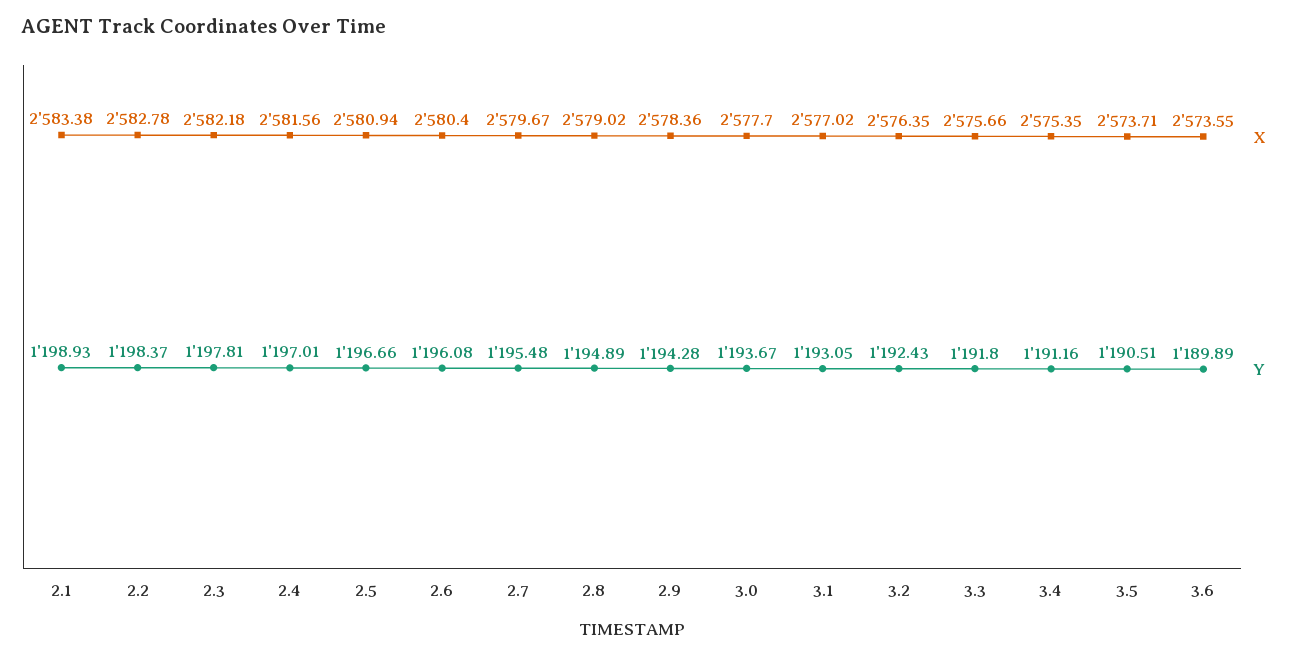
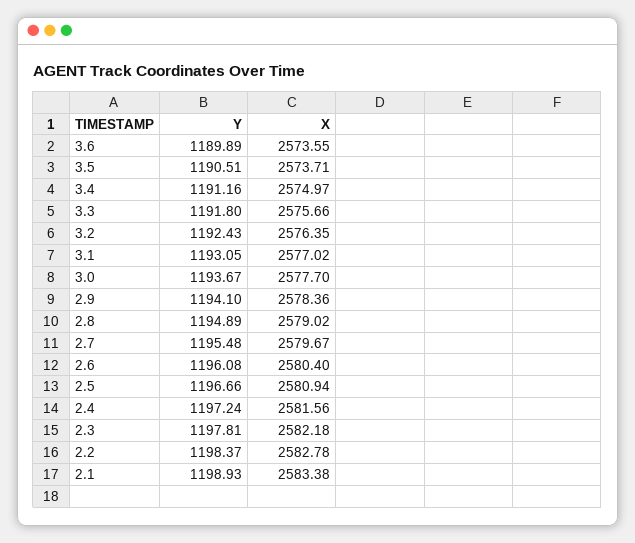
  {
    "X": {
      "2.1": 2583.38,
      "2.2": 2582.78,
      "2.3": 2582.18,
      "2.4": 2581.56,
      "2.5": 2580.94,
      "2.6": 2580.4,
      "2.7": 2579.67,
      "2.8": 2579.02,
      "2.9": 2578.36,
      "3.0": 2577.7,
      "3.1": 2577.02,
      "3.2": 2576.35,
      "3.3": 2575.66,
-     "3.4": 2575.35,
+     "3.4": 2574.97,
      "3.5": 2573.71,
      "3.6": 2573.55
    },
    "Y": {
      "2.1": 1198.93,
      "2.2": 1198.37,
      "2.3": 1197.81,
-     "2.4": 1197.01,
+     "2.4": 1197.24,
      "2.5": 1196.66,
      "2.6": 1196.08,
      "2.7": 1195.48,
      "2.8": 1194.89,
-     "2.9": 1194.28,
+     "2.9": 1194.1,
      "3.0": 1193.67,
      "3.1": 1193.05,
      "3.2": 1192.43,
      "3.3": 1191.8,
      "3.4": 1191.16,
      "3.5": 1190.51,
      "3.6": 1189.89
    }
  }

